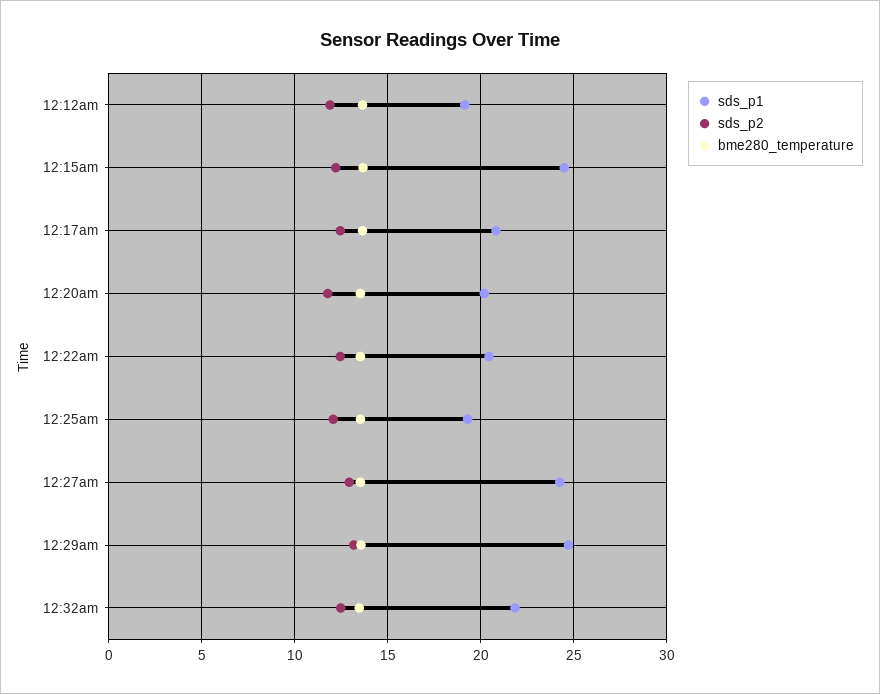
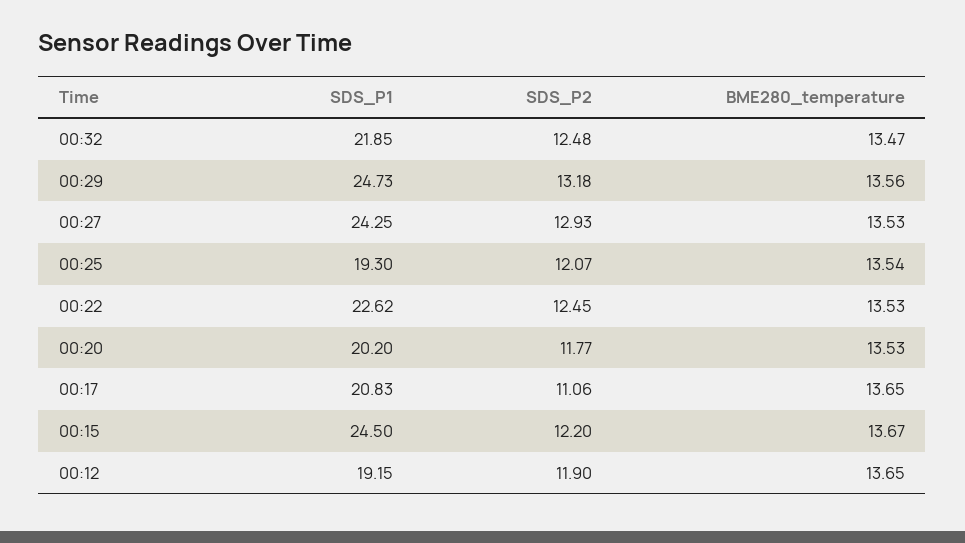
  {
    "sds_p1": {
      "12:12am": 19.15,
      "12:15am": 24.5,
      "12:17am": 20.83,
      "12:20am": 20.2,
-     "12:22am": 20.5,
+     "12:22am": 22.62,
      "12:25am": 19.3,
      "12:27am": 24.25,
      "12:29am": 24.73,
      "12:32am": 21.85
    },
    "sds_p2": {
      "12:12am": 11.9,
      "12:15am": 12.2,
-     "12:17am": 12.5,
+     "12:17am": 11.06,
      "12:20am": 11.77,
      "12:22am": 12.45,
      "12:25am": 12.07,
      "12:27am": 12.93,
      "12:29am": 13.18,
      "12:32am": 12.48
    },
    "bme280_temperature": {
      "12:12am": 13.65,
      "12:15am": 13.67,
      "12:17am": 13.65,
      "12:20am": 13.53,
      "12:22am": 13.53,
      "12:25am": 13.54,
      "12:27am": 13.53,
      "12:29am": 13.56,
      "12:32am": 13.47
    }
  }

